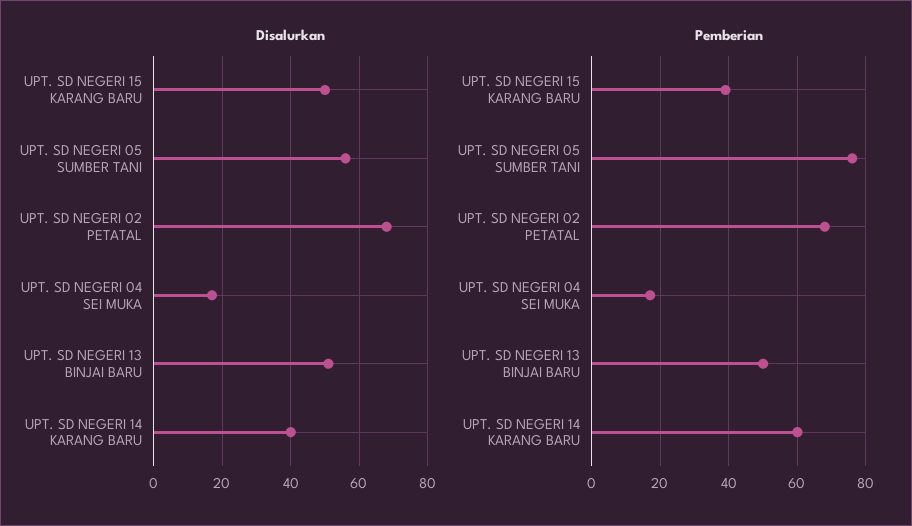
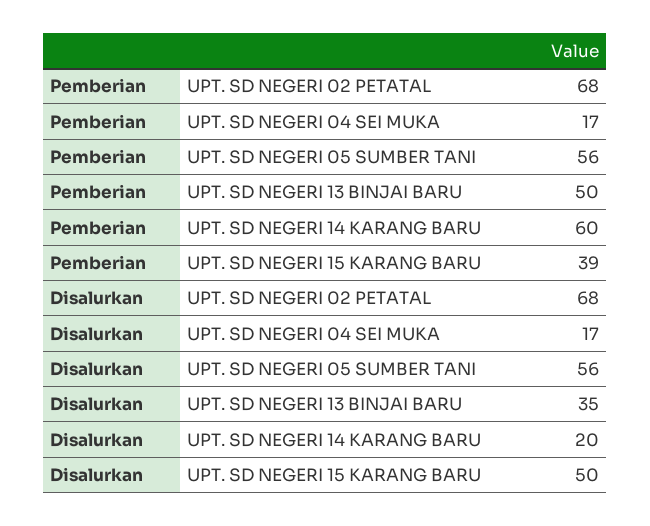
  {
    "Disalurkan": {
      "UPT. SD NEGERI 15 KARANG BARU": 50,
      "UPT. SD NEGERI 05 SUMBER TANI": 56,
      "UPT. SD NEGERI 02 PETATAL": 68,
      "UPT. SD NEGERI 04 SEI MUKA": 17,
-     "UPT. SD NEGERI 13 BINJAI BARU": 50,
+     "UPT. SD NEGERI 13 BINJAI BARU": 35,
-     "UPT. SD NEGERI 14 KARANG BARU": 40
+     "UPT. SD NEGERI 14 KARANG BARU": 20
    },
    "Pemberian": {
      "UPT. SD NEGERI 15 KARANG BARU": 39,
-     "UPT. SD NEGERI 05 SUMBER TANI": 75,
+     "UPT. SD NEGERI 05 SUMBER TANI": 56,
      "UPT. SD NEGERI 02 PETATAL": 68,
      "UPT. SD NEGERI 04 SEI MUKA": 17,
      "UPT. SD NEGERI 13 BINJAI BARU": 50,
      "UPT. SD NEGERI 14 KARANG BARU": 60
    }
  }

